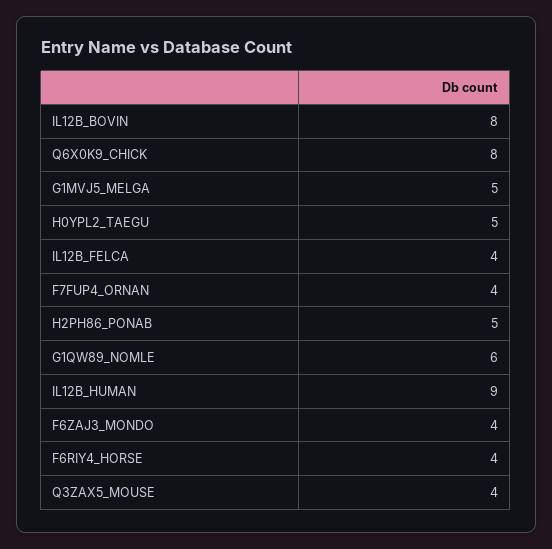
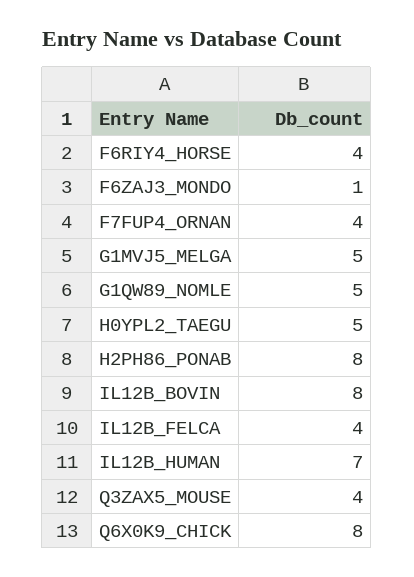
  {
    "IL12B_BOVIN": 8,
    "Q6X0K9_CHICK": 8,
    "G1MVJ5_MELGA": 5,
    "H0YPL2_TAEGU": 5,
    "IL12B_FELCA": 4,
    "F7FUP4_ORNAN": 4,
-   "H2PH86_PONAB": 5,
+   "H2PH86_PONAB": 8,
-   "G1QW89_NOMLE": 6,
+   "G1QW89_NOMLE": 5,
-   "IL12B_HUMAN": 9,
+   "IL12B_HUMAN": 7,
-   "F6ZAJ3_MONDO": 4,
+   "F6ZAJ3_MONDO": 1,
    "F6RIY4_HORSE": 4,
    "Q3ZAX5_MOUSE": 4
  }

